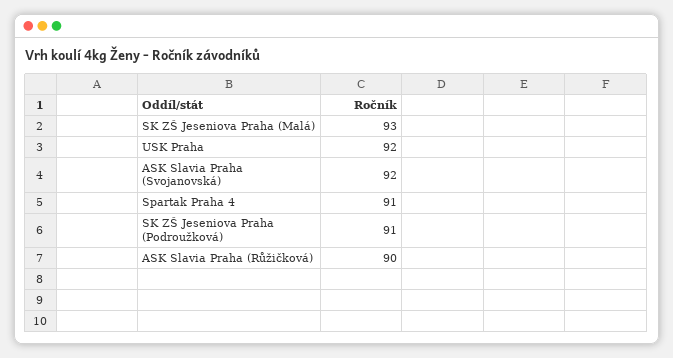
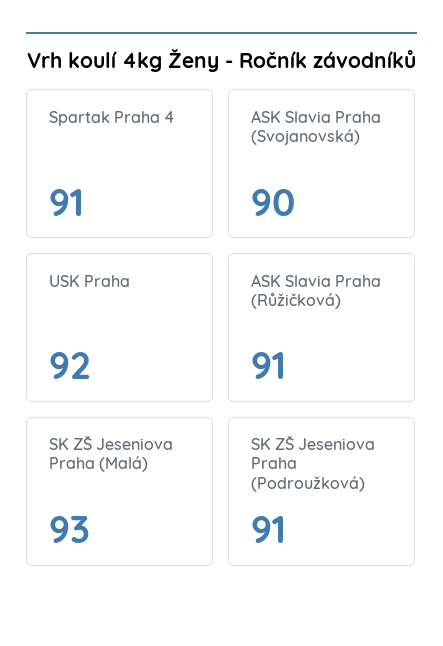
  {
    "SK ZŠ Jeseniova Praha (Malá)": 93,
    "USK Praha": 92,
-   "ASK Slavia Praha (Svojanovská)": 92,
+   "ASK Slavia Praha (Svojanovská)": 90,
    "Spartak Praha 4": 91,
    "SK ZŠ Jeseniova Praha (Podroužková)": 91,
-   "ASK Slavia Praha (Růžičková)": 90
+   "ASK Slavia Praha (Růžičková)": 91
  }

